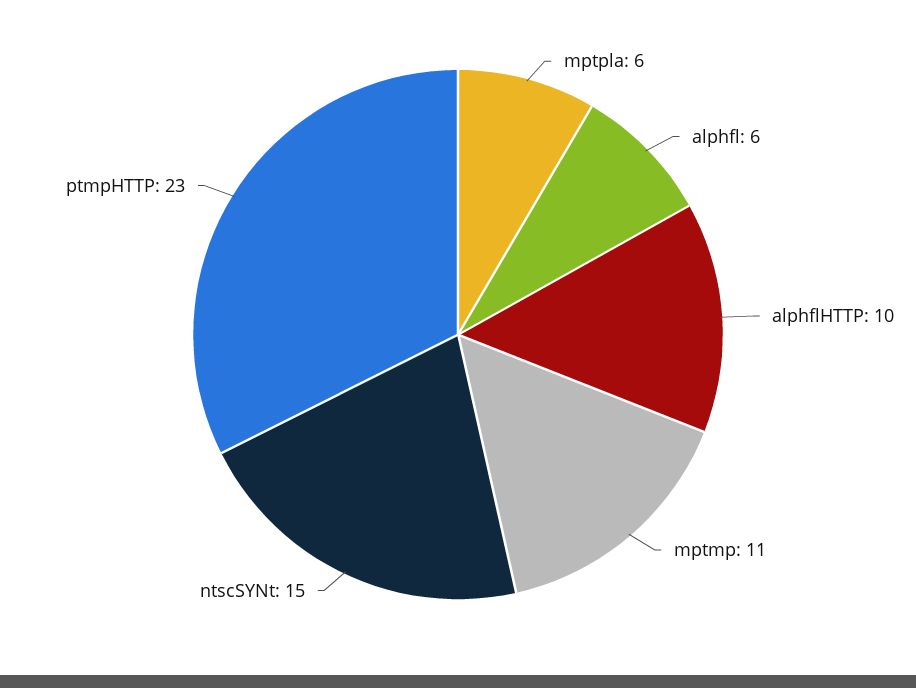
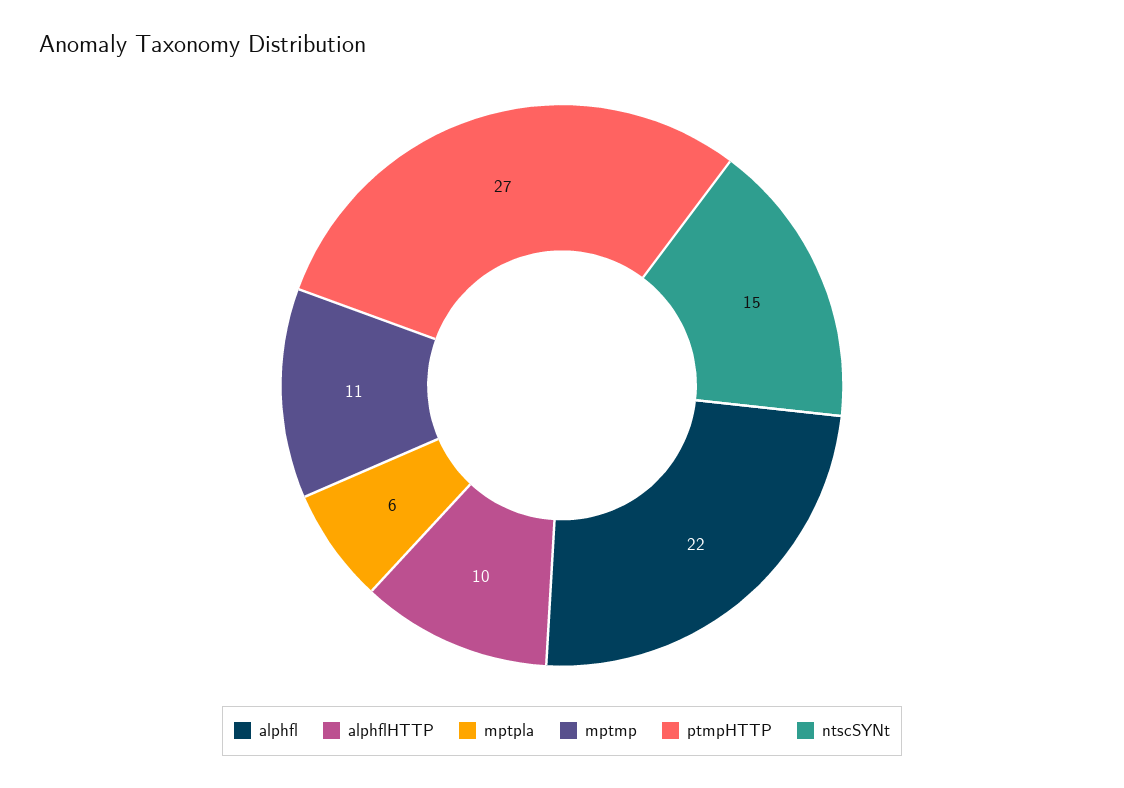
  {
    "mptpla": 6,
-   "alphfl": 6,
+   "alphfl": 22,
    "alphflHTTP": 10,
    "mptmp": 11,
    "ntscSYNt": 15,
-   "ptmpHTTP": 23
+   "ptmpHTTP": 27
  }

